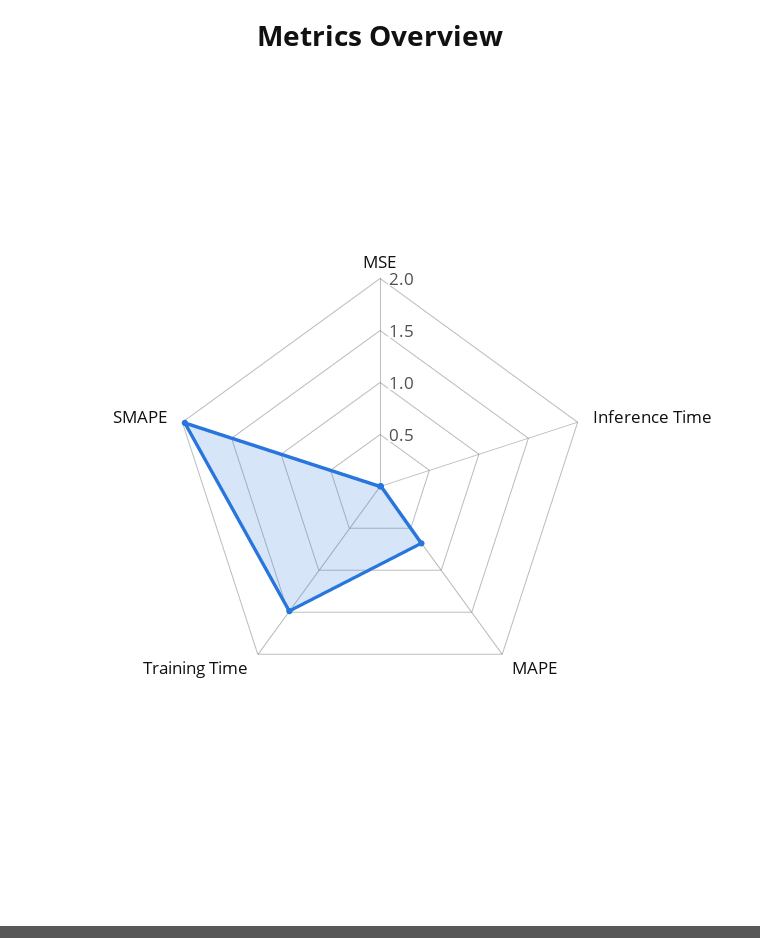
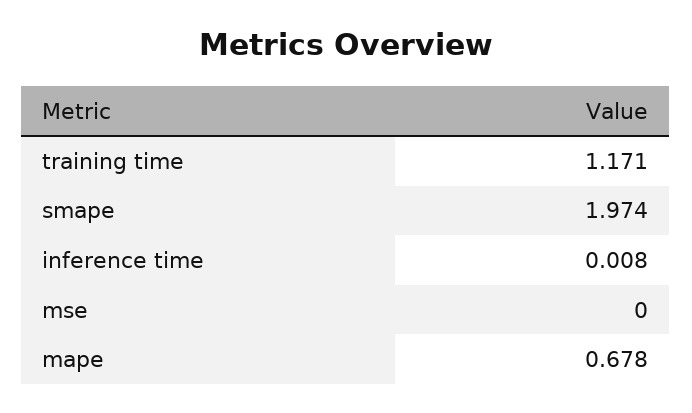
  {
    "MSE": 0,
    "Inference Time": 0.008,
    "MAPE": 0.678,
-   "Training Time": 1.5,
+   "Training Time": 1.171,
    "SMAPE": 1.974
  }

